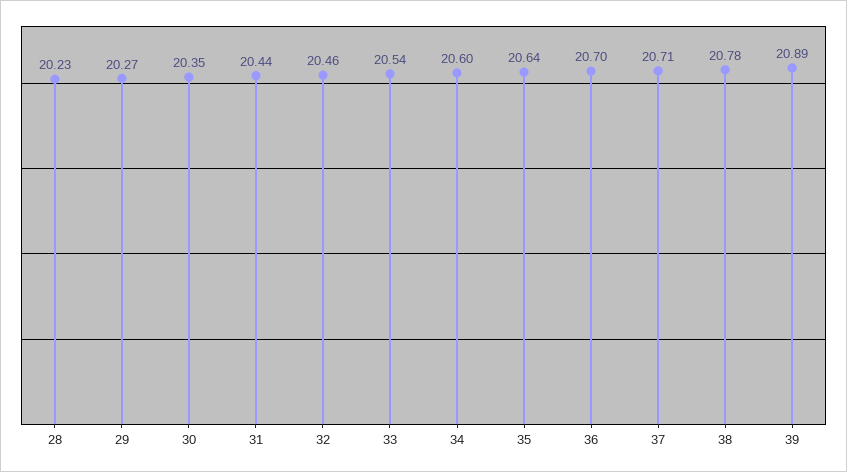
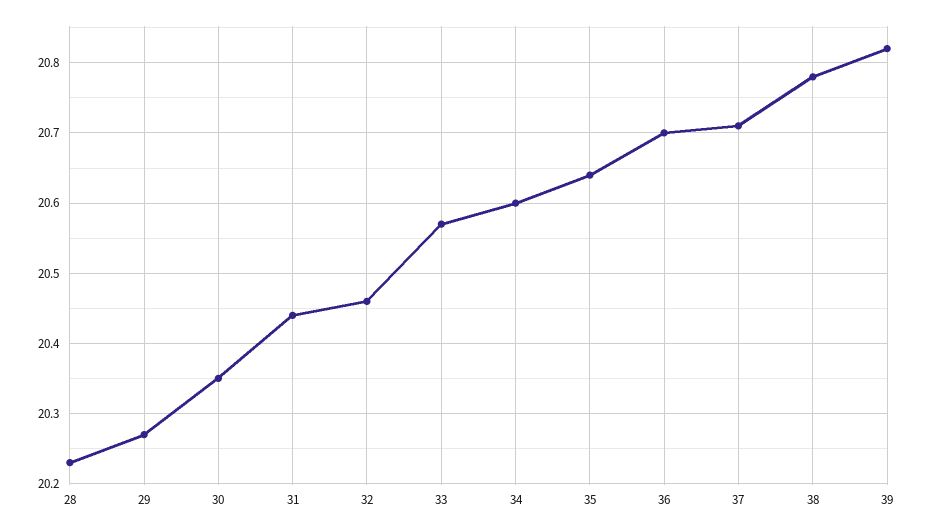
  {
    "28": 20.23,
    "29": 20.27,
    "30": 20.35,
    "31": 20.44,
    "32": 20.46,
-   "33": 20.54,
+   "33": 20.57,
    "34": 20.6,
    "35": 20.64,
    "36": 20.7,
    "37": 20.71,
    "38": 20.78,
-   "39": 20.89
+   "39": 20.82
  }

